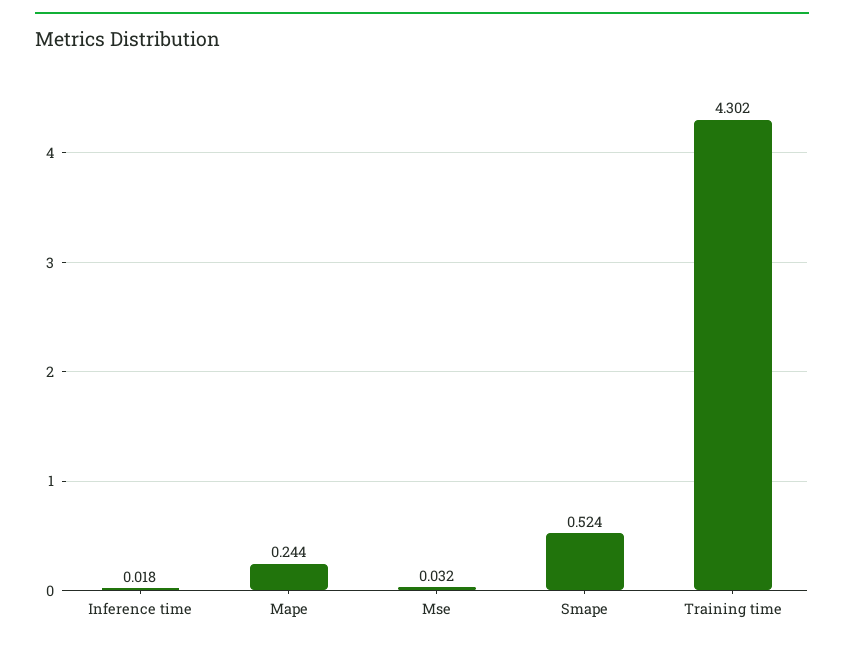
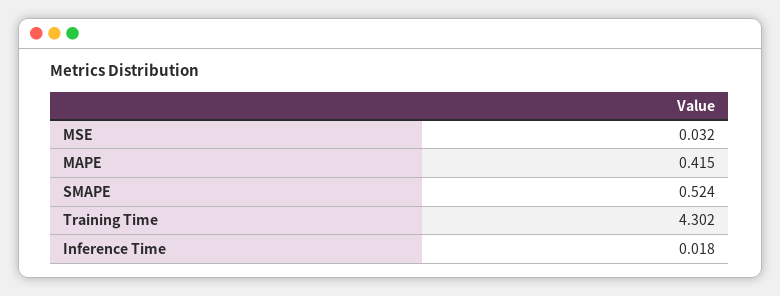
  {
    "Inference time": 0.018,
-   "Mape": 0.244,
+   "Mape": 0.415,
    "Mse": 0.032,
    "Smape": 0.524,
    "Training time": 4.302
  }

